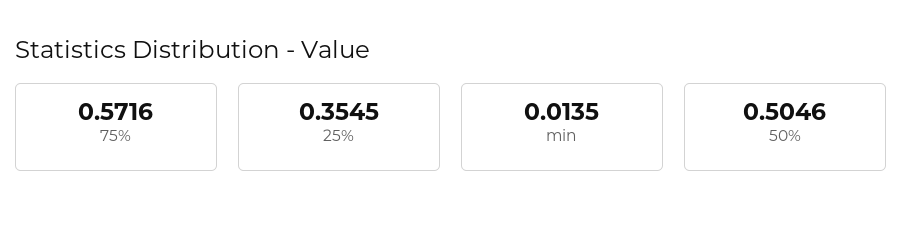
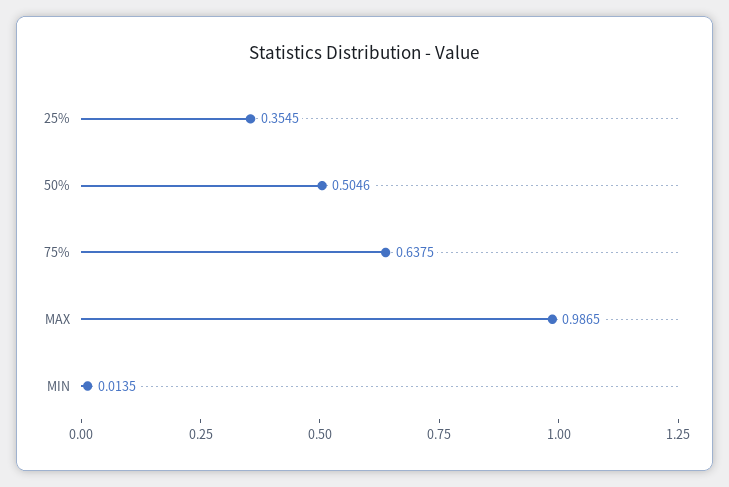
  {
-   "75%": 0.5716,
+   "75%": 0.6375,
    "25%": 0.3545,
    "min": 0.0135,
-   "50%": 0.5046
+   "50%": 0.5046,
+   "MAX": 0.9865
  }

